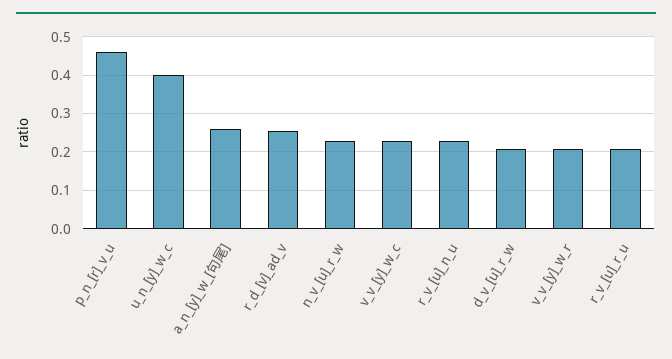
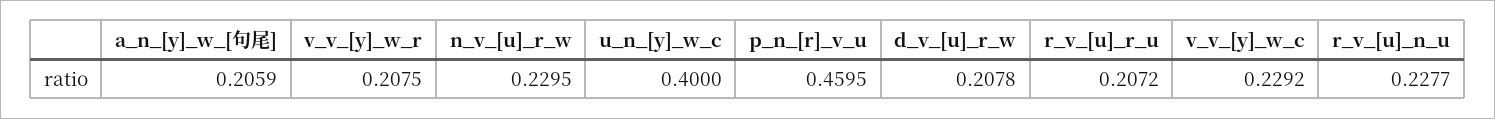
  {
    "p_n_[r]_v_u": 0.4595,
    "u_n_[y]_w_c": 0.4,
-   "a_n_[y]_w_[句尾]": 0.26,
+   "a_n_[y]_w_[句尾]": 0.2059,
-   "r_d_[v]_ad_v": 0.26,
    "n_v_[u]_r_w": 0.2295,
    "v_v_[y]_w_c": 0.2292,
    "r_v_[u]_n_u": 0.2277,
    "d_v_[u]_r_w": 0.2078,
    "v_v_[y]_w_r": 0.2075,
    "r_v_[u]_r_u": 0.2072
  }

